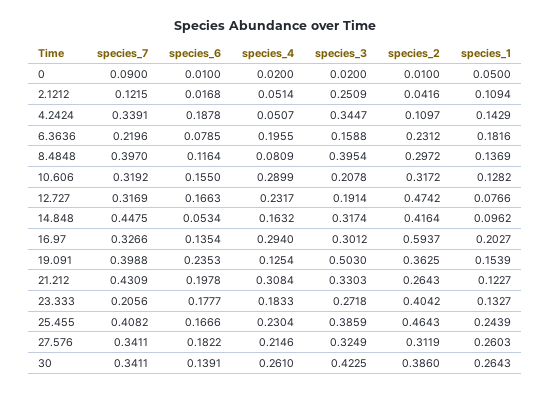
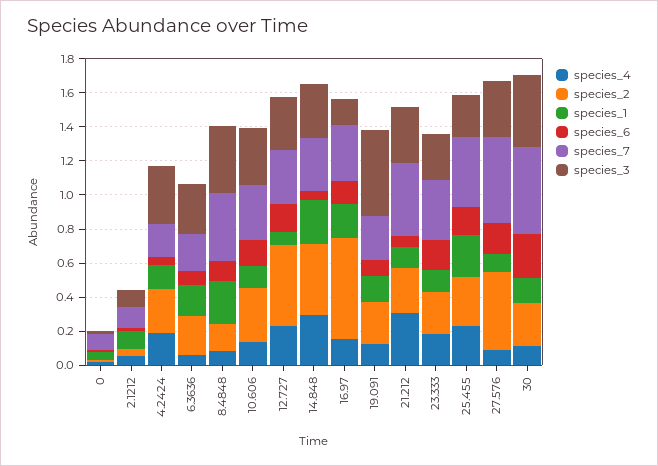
  {
    "species_7": {
      "0": 0.09,
      "2.1212": 0.1215,
-     "4.2424": 0.3391,
+     "4.2424": 0.2,
      "6.3636": 0.2196,
      "8.4848": 0.397,
      "10.606": 0.3192,
      "12.727": 0.3169,
-     "14.848": 0.4475,
+     "14.848": 0.3,
      "16.97": 0.3266,
-     "19.091": 0.3988,
+     "19.091": 0.25,
      "21.212": 0.4309,
-     "23.333": 0.2056,
+     "23.333": 0.35,
      "25.455": 0.4082,
-     "27.576": 0.3411,
+     "27.576": 0.5,
-     "30": 0.3411
+     "30": 0.5
    },
    "species_6": {
      "0": 0.01,
      "2.1212": 0.0168,
-     "4.2424": 0.1878,
+     "4.2424": 0.05,
      "6.3636": 0.0785,
      "8.4848": 0.1164,
      "10.606": 0.155,
      "12.727": 0.1663,
      "14.848": 0.0534,
      "16.97": 0.1354,
-     "19.091": 0.2353,
+     "19.091": 0.1,
-     "21.212": 0.1978,
+     "21.212": 0.05,
      "23.333": 0.1777,
      "25.455": 0.1666,
      "27.576": 0.1822,
-     "30": 0.1391
+     "30": 0.25
    },
    "species_4": {
      "0": 0.02,
      "2.1212": 0.0514,
-     "4.2424": 0.0507,
+     "4.2424": 0.2,
-     "6.3636": 0.1955,
+     "6.3636": 0.05,
      "8.4848": 0.0809,
-     "10.606": 0.2899,
+     "10.606": 0.15,
      "12.727": 0.2317,
-     "14.848": 0.1632,
+     "14.848": 0.3,
-     "16.97": 0.294,
+     "16.97": 0.15,
      "19.091": 0.1254,
      "21.212": 0.3084,
      "23.333": 0.1833,
      "25.455": 0.2304,
-     "27.576": 0.2146,
+     "27.576": 0.1,
-     "30": 0.261
+     "30": 0.1
    },
    "species_3": {
      "0": 0.02,
-     "2.1212": 0.2509,
+     "2.1212": 0.1,
      "4.2424": 0.3447,
-     "6.3636": 0.1588,
+     "6.3636": 0.3,
      "8.4848": 0.3954,
-     "10.606": 0.2078,
+     "10.606": 0.35,
-     "12.727": 0.1914,
+     "12.727": 0.3,
      "14.848": 0.3174,
-     "16.97": 0.3012,
+     "16.97": 0.15,
      "19.091": 0.503,
      "21.212": 0.3303,
      "23.333": 0.2718,
-     "25.455": 0.3859,
+     "25.455": 0.25,
      "27.576": 0.3249,
      "30": 0.4225
    },
    "species_2": {
      "0": 0.01,
      "2.1212": 0.0416,
-     "4.2424": 0.1097,
+     "4.2424": 0.25,
      "6.3636": 0.2312,
-     "8.4848": 0.2972,
+     "8.4848": 0.15,
      "10.606": 0.3172,
      "12.727": 0.4742,
      "14.848": 0.4164,
      "16.97": 0.5937,
-     "19.091": 0.3625,
+     "19.091": 0.25,
      "21.212": 0.2643,
-     "23.333": 0.4042,
+     "23.333": 0.25,
-     "25.455": 0.4643,
+     "25.455": 0.3,
-     "27.576": 0.3119,
+     "27.576": 0.45,
-     "30": 0.386
+     "30": 0.25
    },
    "species_1": {
      "0": 0.05,
      "2.1212": 0.1094,
      "4.2424": 0.1429,
      "6.3636": 0.1816,
-     "8.4848": 0.1369,
+     "8.4848": 0.25,
      "10.606": 0.1282,
      "12.727": 0.0766,
-     "14.848": 0.0962,
+     "14.848": 0.25,
      "16.97": 0.2027,
      "19.091": 0.1539,
      "21.212": 0.1227,
      "23.333": 0.1327,
      "25.455": 0.2439,
-     "27.576": 0.2603,
+     "27.576": 0.1,
-     "30": 0.2643
+     "30": 0.15
    }
  }

